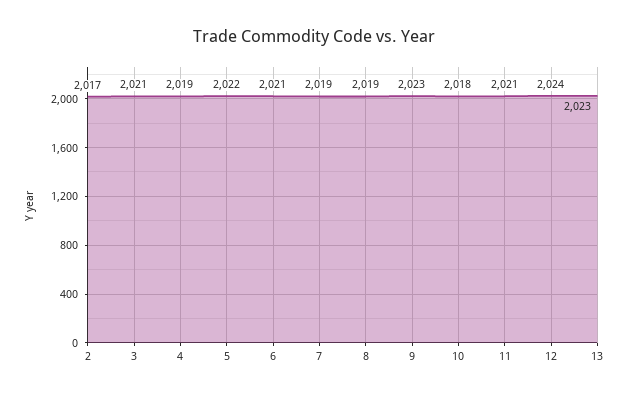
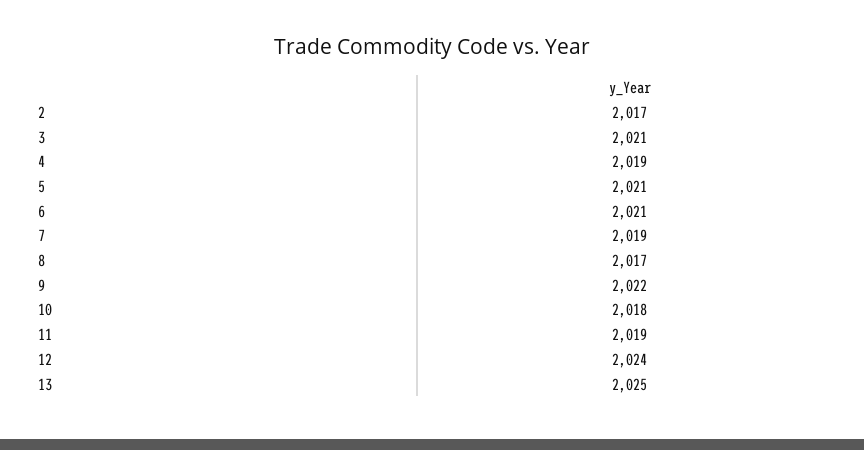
  {
    "2": 2017,
    "3": 2021,
    "4": 2019,
-   "5": 2022,
+   "5": 2021,
    "6": 2021,
    "7": 2019,
-   "8": 2019,
+   "8": 2017,
-   "9": 2023,
+   "9": 2022,
    "10": 2018,
-   "11": 2021,
+   "11": 2019,
    "12": 2024,
-   "13": 2023
+   "13": 2025
  }

